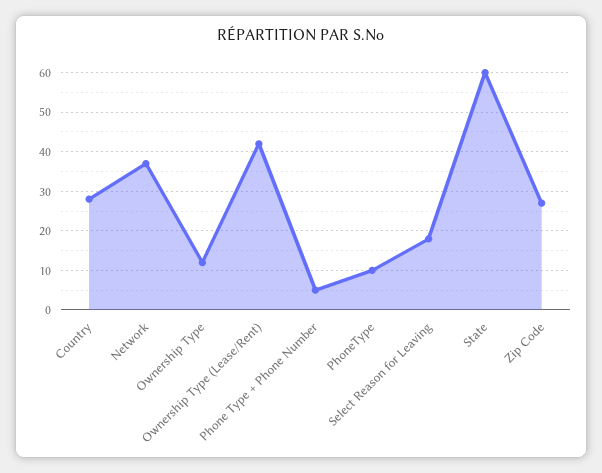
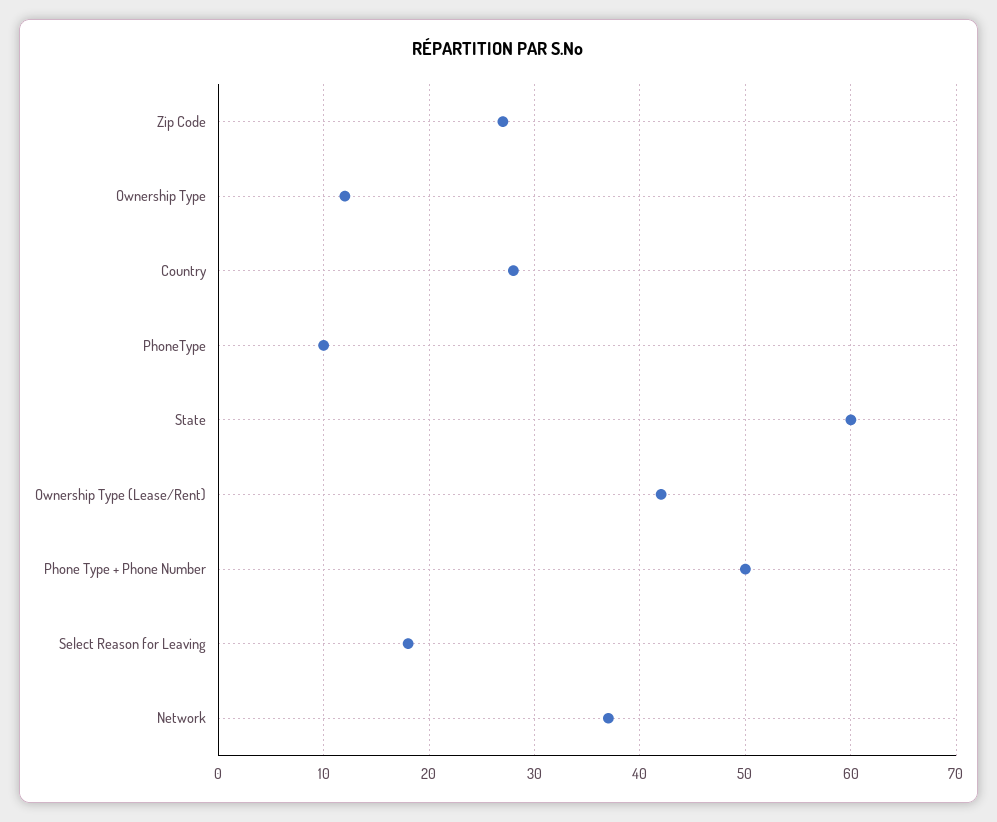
  {
    "Country": 28,
    "Network": 37,
    "Ownership Type": 12,
    "Ownership Type (Lease/Rent)": 42,
-   "Phone Type + Phone Number": 5,
+   "Phone Type + Phone Number": 50,
    "PhoneType": 10,
    "Select Reason for Leaving": 18,
    "State": 60,
    "Zip Code": 27
  }

